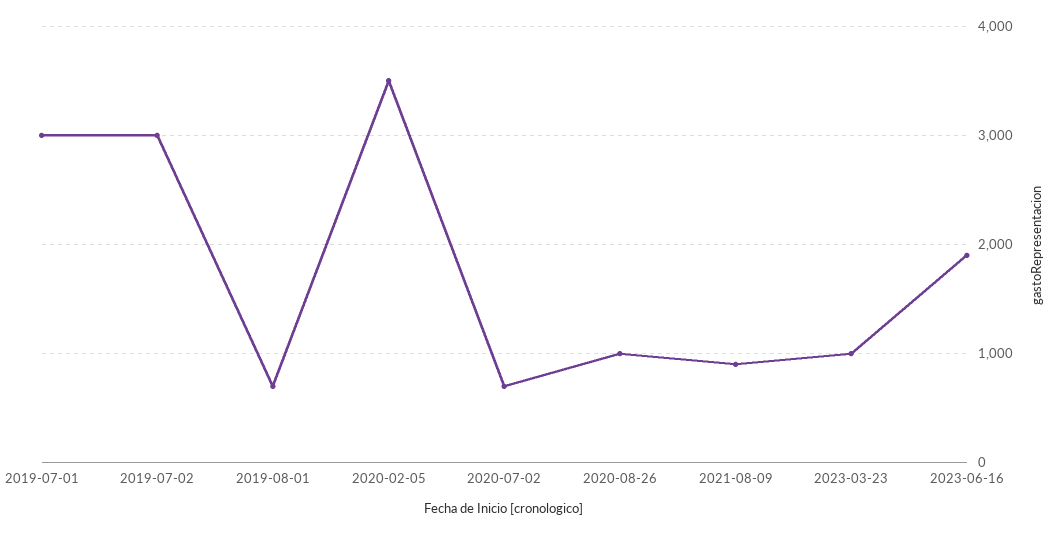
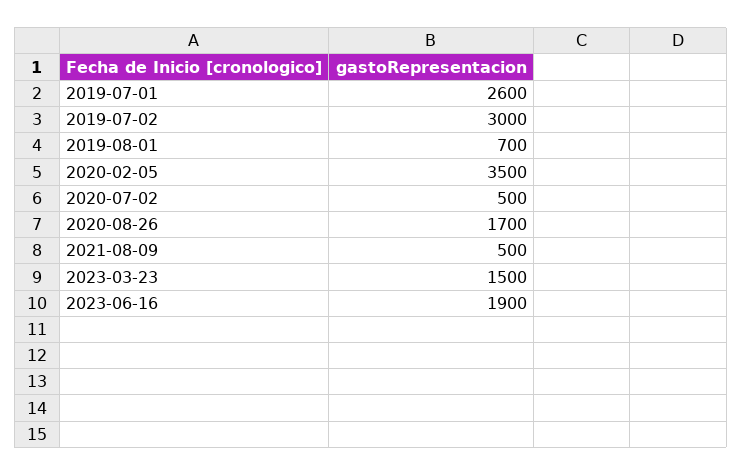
  {
-   "2019-07-01": 3000,
+   "2019-07-01": 2600,
    "2019-07-02": 3000,
    "2019-08-01": 700,
    "2020-02-05": 3500,
-   "2020-07-02": 700,
+   "2020-07-02": 500,
-   "2020-08-26": 1000,
+   "2020-08-26": 1700,
-   "2021-08-09": 900,
+   "2021-08-09": 500,
-   "2023-03-23": 1000,
+   "2023-03-23": 1500,
    "2023-06-16": 1900
  }

